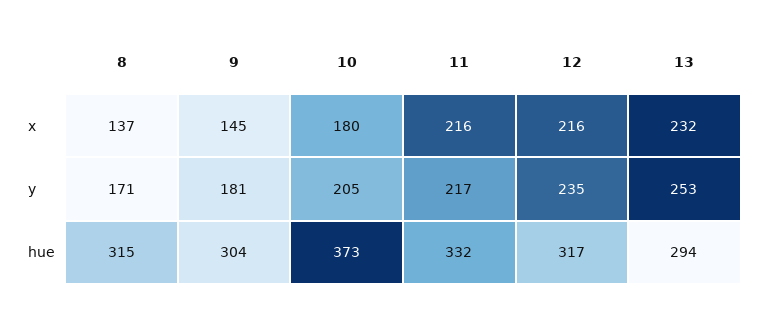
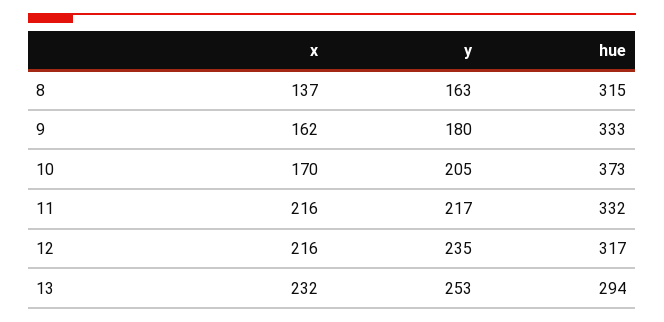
  {
    "8": {
      "x": 137,
-     "y": 171,
+     "y": 163,
      "hue": 315
    },
    "9": {
-     "x": 145,
+     "x": 162,
-     "y": 181,
+     "y": 180,
-     "hue": 304
+     "hue": 333
    },
    "10": {
-     "x": 180,
+     "x": 170,
      "y": 205,
      "hue": 373
    },
    "11": {
      "x": 216,
      "y": 217,
      "hue": 332
    },
    "12": {
      "x": 216,
      "y": 235,
      "hue": 317
    },
    "13": {
      "x": 232,
      "y": 253,
      "hue": 294
    }
  }

